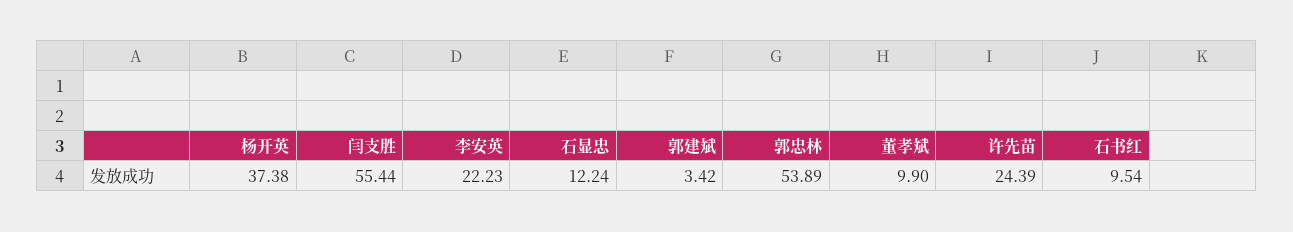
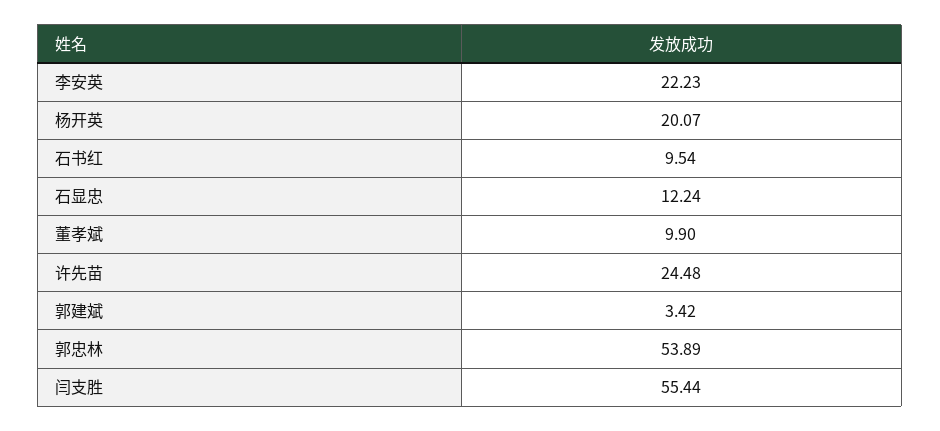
  {
-   "杨开英": 37.38,
+   "杨开英": 20.07,
    "闫支胜": 55.44,
    "李安英": 22.23,
    "石显忠": 12.24,
    "郭建斌": 3.42,
    "郭忠林": 53.89,
    "董孝斌": 9.9,
-   "许先苗": 24.39,
+   "许先苗": 24.48,
    "石书红": 9.54
  }

